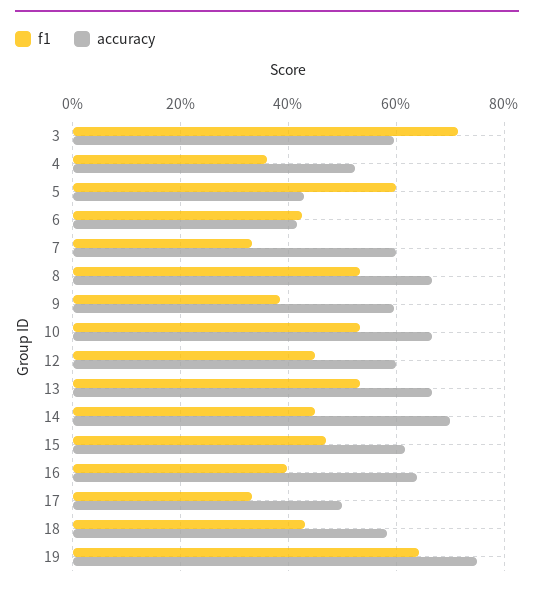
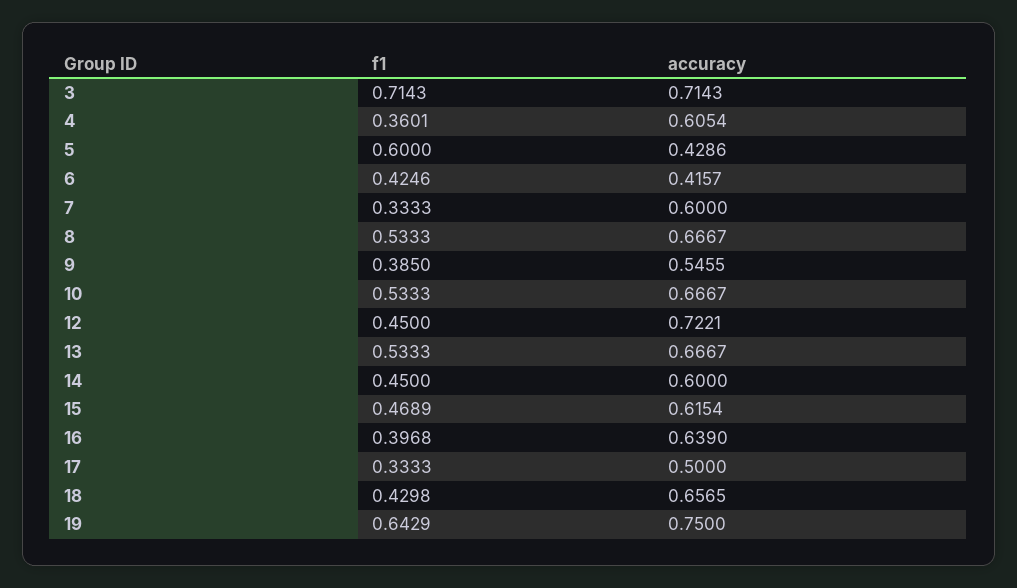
  {
    "f1": {
      "3": 0.7143,
      "4": 0.3601,
      "5": 0.6,
      "6": 0.4246,
      "7": 0.3333,
      "8": 0.5333,
      "9": 0.385,
      "10": 0.5333,
      "12": 0.45,
      "13": 0.5333,
      "14": 0.45,
      "15": 0.4689,
      "16": 0.3968,
      "17": 0.3333,
      "18": 0.4298,
      "19": 0.6429
    },
    "accuracy": {
-     "3": 0.6,
+     "3": 0.7143,
-     "4": 0.52,
+     "4": 0.6054,
      "5": 0.4286,
      "6": 0.4157,
      "7": 0.6,
      "8": 0.6667,
-     "9": 0.6,
+     "9": 0.5455,
      "10": 0.6667,
-     "12": 0.6,
+     "12": 0.7221,
      "13": 0.6667,
-     "14": 0.7,
+     "14": 0.6,
      "15": 0.6154,
      "16": 0.639,
      "17": 0.5,
-     "18": 0.58,
+     "18": 0.6565,
      "19": 0.75
    }
  }

